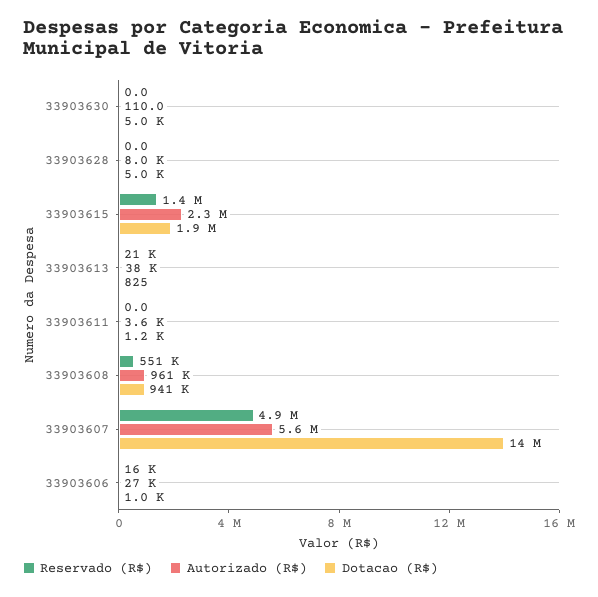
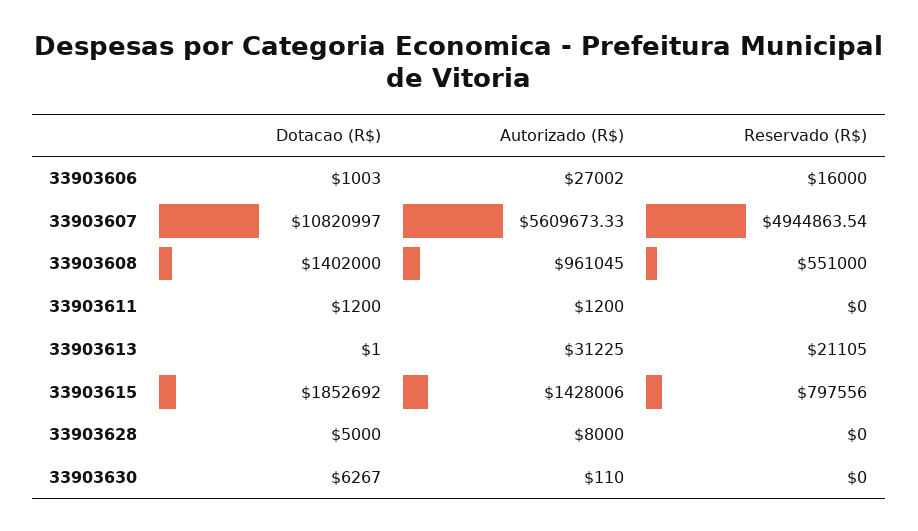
  {
    "Reservado (R$)": {
      "33903630": 0,
      "33903628": 0,
-     "33903615": 1400000,
+     "33903615": 797556,
      "33903613": 21105,
      "33903611": 0,
      "33903608": 551000,
      "33903607": 4944863.54,
      "33903606": 16000
    },
    "Autorizado (R$)": {
      "33903630": 110,
      "33903628": 8000,
-     "33903615": 2300000,
+     "33903615": 1428006,
-     "33903613": 38000,
+     "33903613": 31225,
-     "33903611": 3600,
+     "33903611": 1200,
      "33903608": 961045,
      "33903607": 5609673.33,
      "33903606": 27002
    },
    "Dotacao (R$)": {
-     "33903630": 5000,
+     "33903630": 6267,
      "33903628": 5000,
      "33903615": 1852692,
-     "33903613": 825,
+     "33903613": 1,
      "33903611": 1200,
-     "33903608": 941000,
+     "33903608": 1402000,
-     "33903607": 14000000,
+     "33903607": 10820997,
      "33903606": 1003
    }
  }

